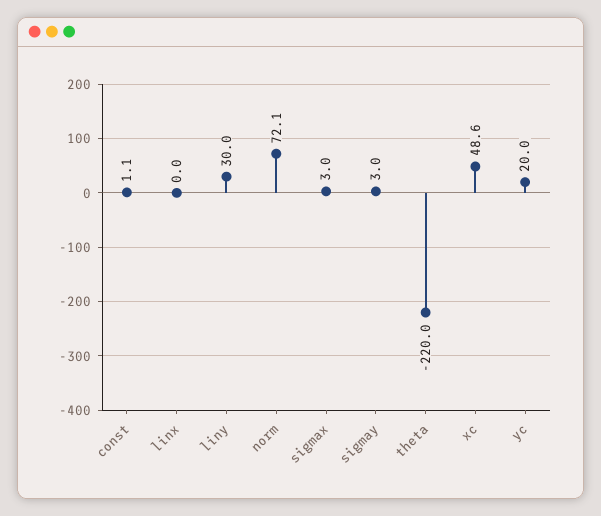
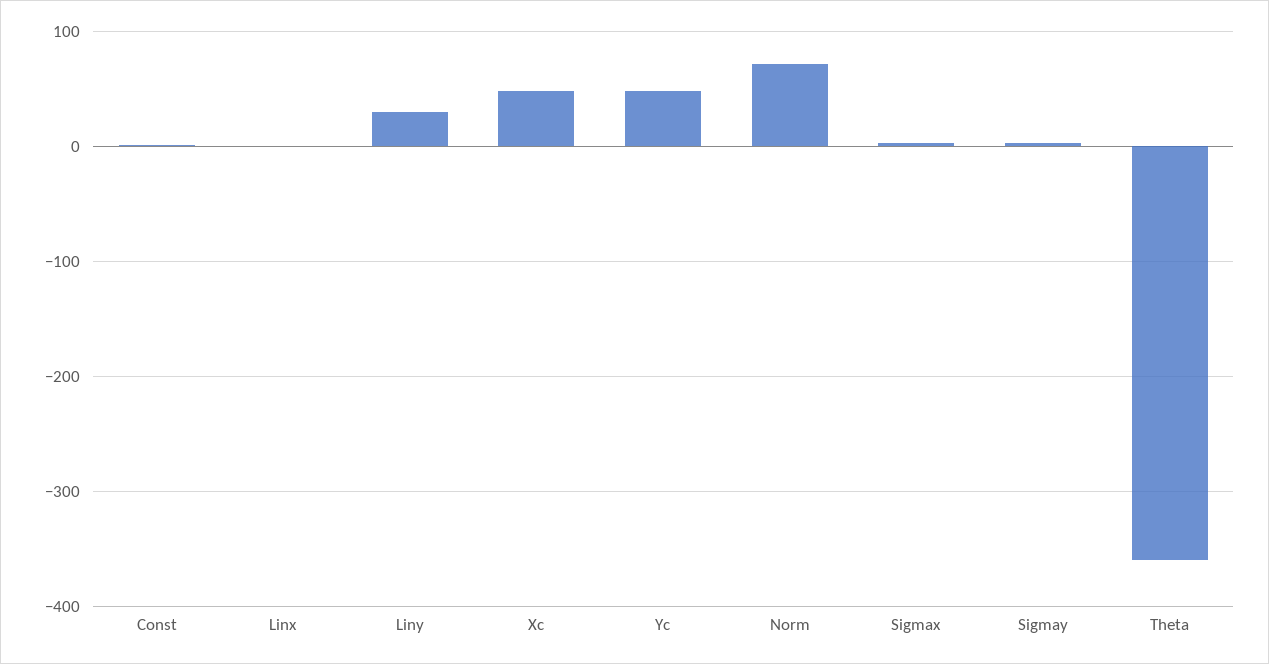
  {
    "const": 1.1,
    "linx": 0,
    "liny": 30,
    "norm": 72.1,
    "sigmax": 3,
    "sigmay": 3,
-   "theta": -220,
+   "theta": -360,
    "xc": 48.6,
-   "yc": 20
+   "yc": 50
  }

